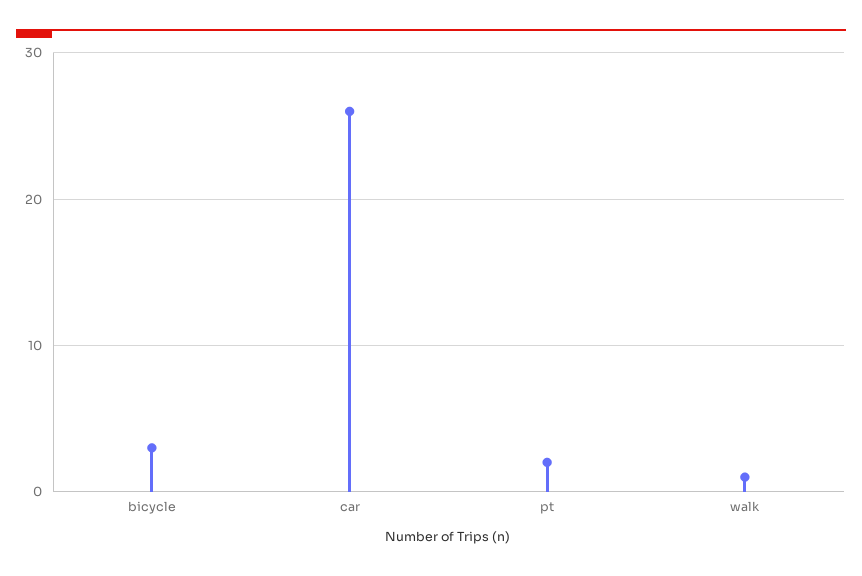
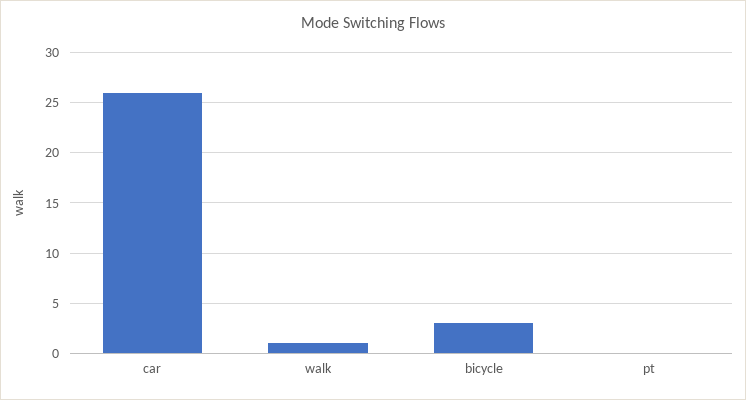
  {
    "bicycle": 3,
    "car": 26,
-   "pt": 2,
+   "pt": 0,
    "walk": 1
  }

